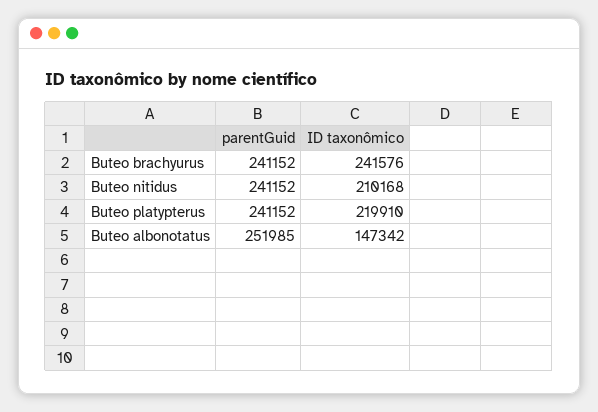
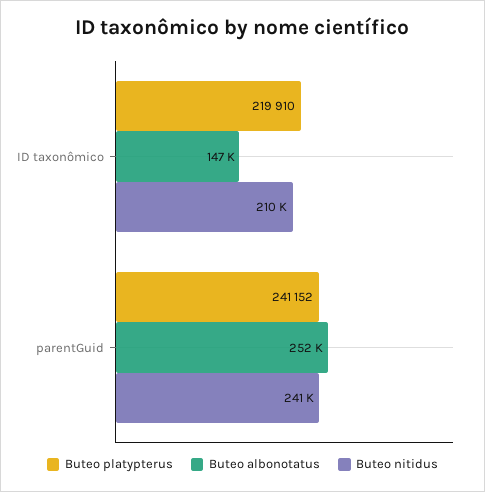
  {
-   "Buteo brachyurus": {
-     "parentGuid": 241152,
-     "ID taxonômico": 241576
-   },
    "Buteo nitidus": {
      "parentGuid": 241152,
      "ID taxonômico": 210168
    },
    "Buteo platypterus": {
      "parentGuid": 241152,
      "ID taxonômico": 219910
    },
    "Buteo albonotatus": {
      "parentGuid": 251985,
      "ID taxonômico": 147342
    }
  }

